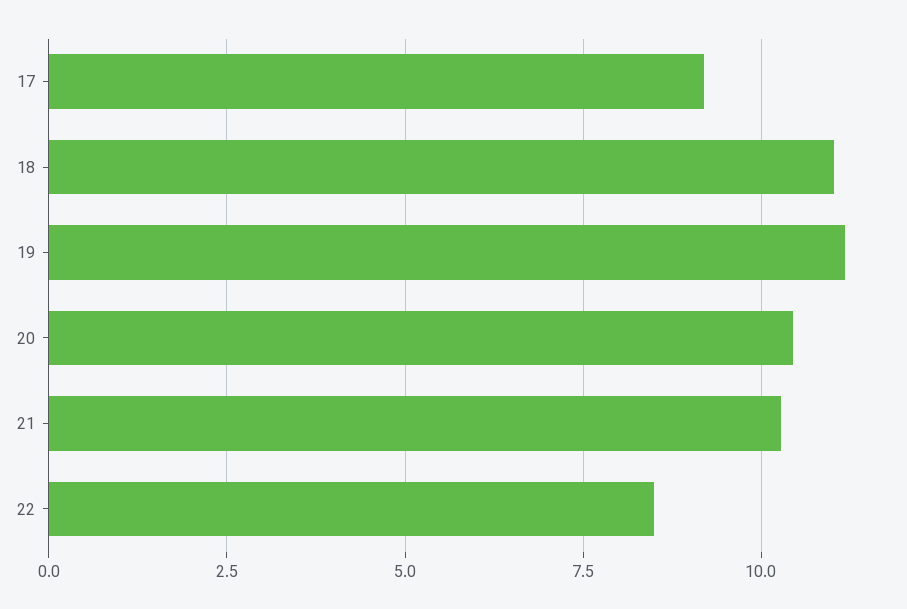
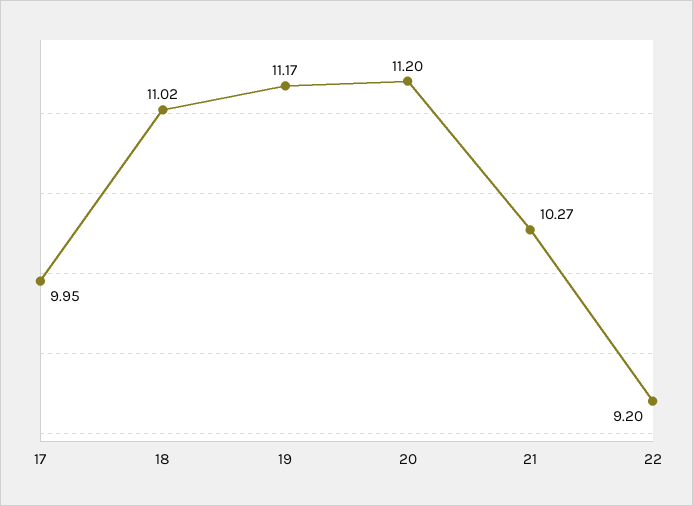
  {
-   "17": 9.25,
+   "17": 9.95,
    "18": 11.02,
    "19": 11.17,
-   "20": 10.5,
+   "20": 11.2,
    "21": 10.27,
-   "22": 8.5
+   "22": 9.2
  }

